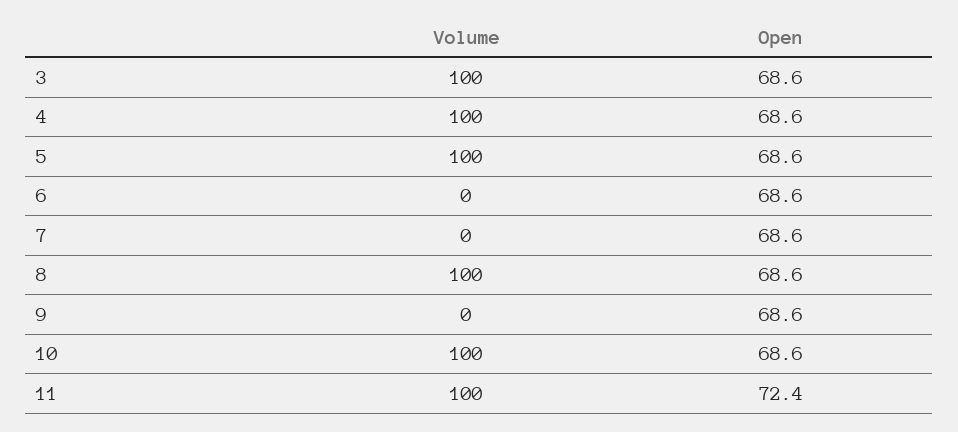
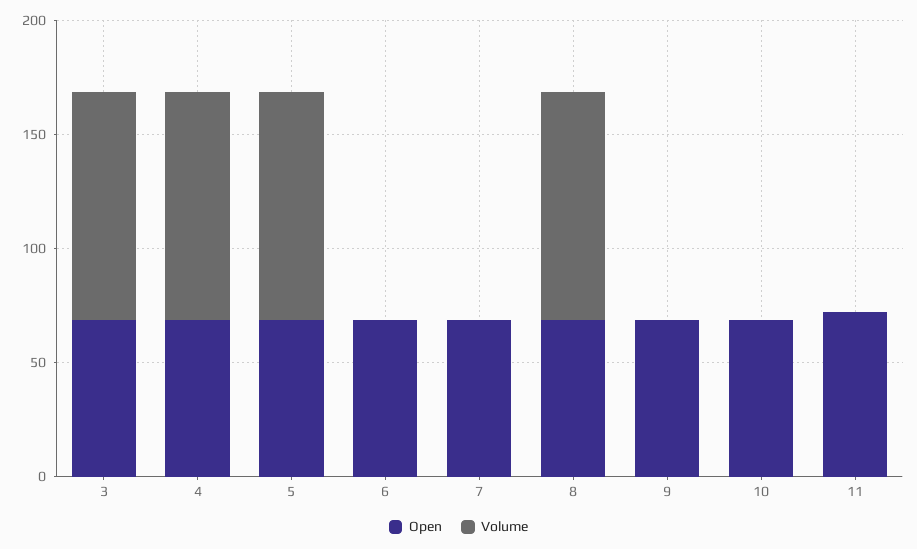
  {
    "Volume": {
      "3": 100,
      "4": 100,
      "5": 100,
      "6": 0,
      "7": 0,
      "8": 100,
      "9": 0,
-     "10": 100,
+     "10": 0,
-     "11": 100
+     "11": 0
    },
    "Open": {
      "3": 68.6,
      "4": 68.6,
      "5": 68.6,
      "6": 68.6,
      "7": 68.6,
      "8": 68.6,
      "9": 68.6,
      "10": 68.6,
      "11": 72.4
    }
  }

